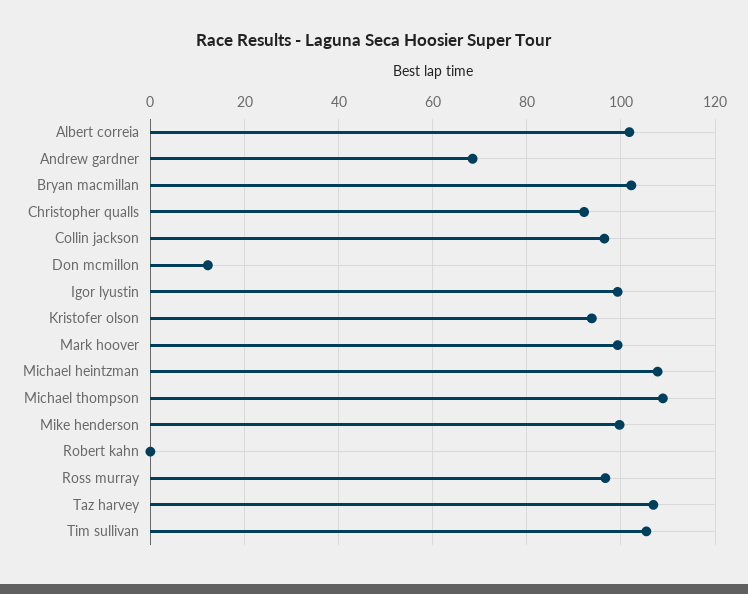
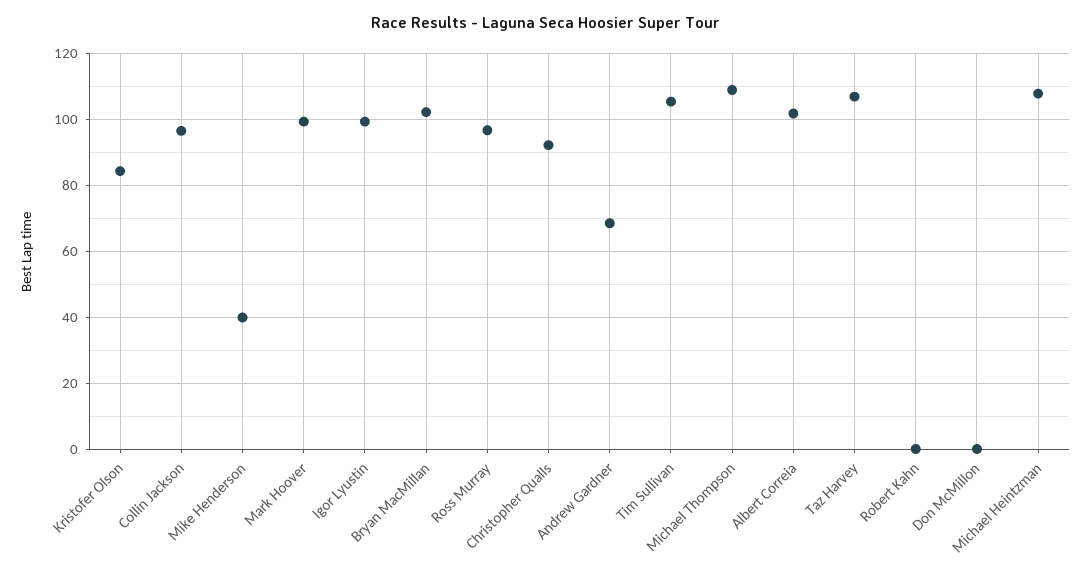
  {
    "Albert correia": 102,
    "Andrew gardner": 68,
    "Bryan macmillan": 102,
    "Christopher qualls": 92,
    "Collin jackson": 96,
-   "Don mcmillon": 12,
+   "Don mcmillon": 0,
    "Igor lyustin": 100,
-   "Kristofer olson": 94,
+   "Kristofer olson": 84,
    "Mark hoover": 100,
    "Michael heintzman": 108,
    "Michael thompson": 108,
-   "Mike henderson": 100,
+   "Mike henderson": 40,
    "Robert kahn": 0,
    "Ross murray": 96,
    "Taz harvey": 106,
    "Tim sullivan": 106
  }

